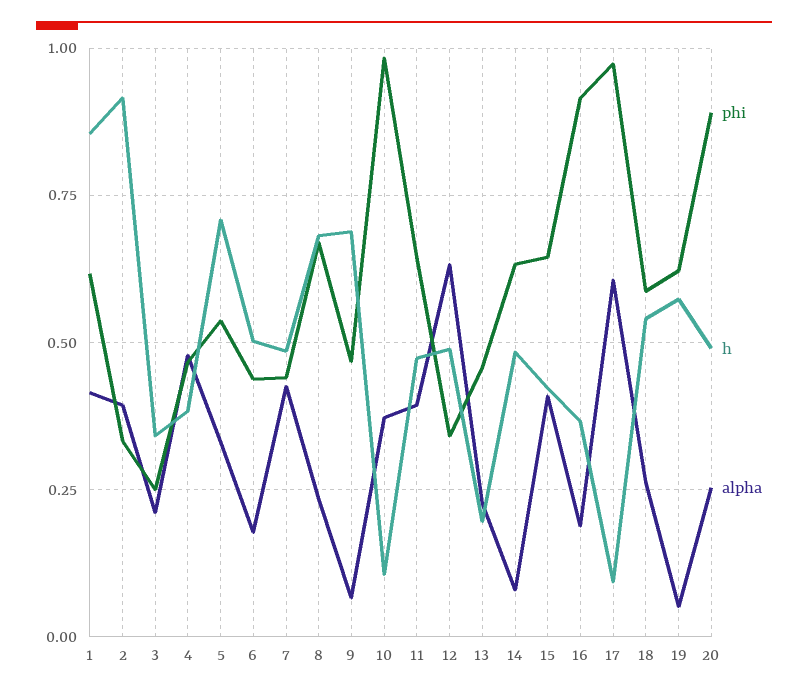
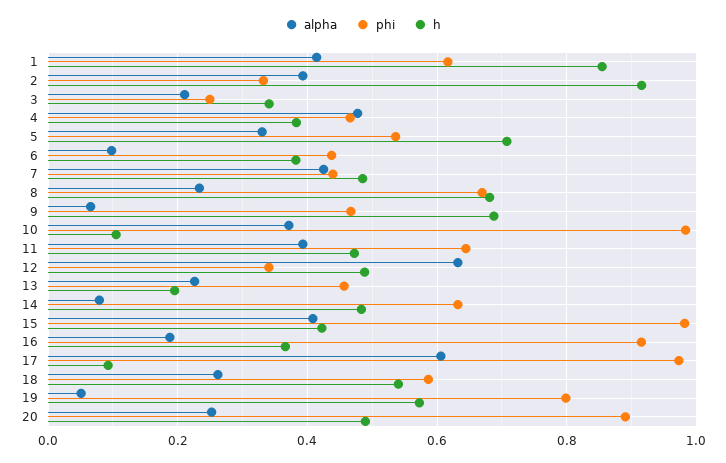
  {
    "phi": {
      "1": 0.62,
      "2": 0.34,
      "3": 0.24,
      "4": 0.46,
      "5": 0.54,
      "6": 0.44,
      "7": 0.44,
      "8": 0.66,
      "9": 0.46,
      "10": 0.98,
      "11": 0.64,
      "12": 0.34,
      "13": 0.46,
      "14": 0.64,
-     "15": 0.65,
+     "15": 0.98,
      "16": 0.92,
      "17": 0.98,
      "18": 0.58,
-     "19": 0.625,
+     "19": 0.8,
      "20": 0.9
    },
    "h": {
      "1": 0.86,
      "2": 0.92,
      "3": 0.34,
      "4": 0.38,
      "5": 0.7,
-     "6": 0.5,
+     "6": 0.38,
      "7": 0.48,
      "8": 0.68,
      "9": 0.68,
      "10": 0.1,
      "11": 0.48,
      "12": 0.48,
      "13": 0.2,
      "14": 0.48,
      "15": 0.42,
      "16": 0.36,
      "17": 0.1,
      "18": 0.54,
      "19": 0.58,
      "20": 0.48
    },
    "alpha": {
      "1": 0.42,
      "2": 0.4,
      "3": 0.22,
      "4": 0.48,
      "5": 0.34,
-     "6": 0.175,
+     "6": 0.1,
      "7": 0.42,
      "8": 0.24,
      "9": 0.06,
      "10": 0.38,
      "11": 0.4,
      "12": 0.64,
      "13": 0.22,
      "14": 0.08,
      "15": 0.4,
      "16": 0.18,
      "17": 0.6,
      "18": 0.26,
      "19": 0.06,
      "20": 0.26
    }
  }

